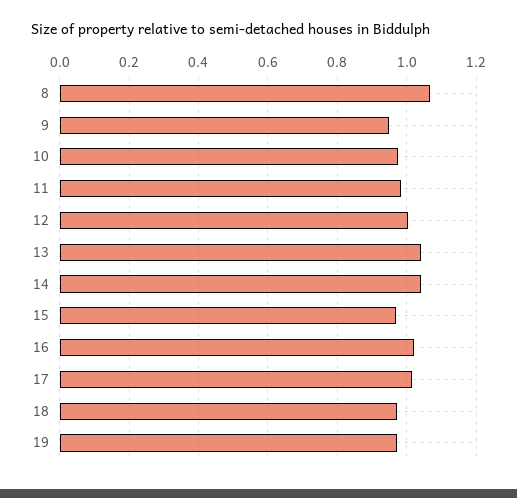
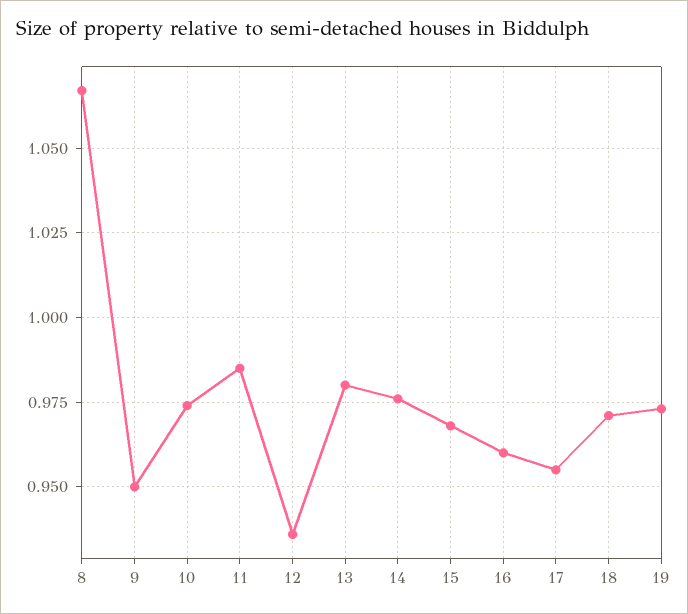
  {
    "8": 1.065,
    "9": 0.95,
    "10": 0.975,
    "11": 0.985,
-   "12": 1,
+   "12": 0.935,
-   "13": 1.04,
+   "13": 0.98,
-   "14": 1.04,
+   "14": 0.975,
    "15": 0.97,
-   "16": 1.02,
+   "16": 0.96,
-   "17": 1.02,
+   "17": 0.955,
    "18": 0.97,
    "19": 0.975
  }

